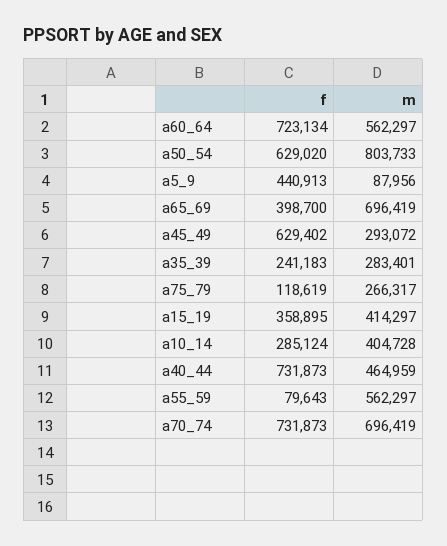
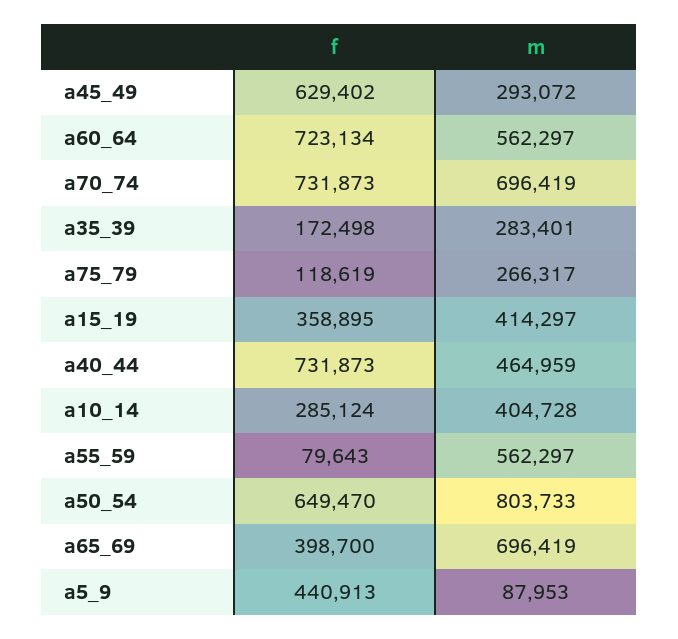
  {
    "f": {
      "a60_64": 723134,
-     "a50_54": 629020,
+     "a50_54": 649470,
      "a5_9": 440913,
      "a65_69": 398700,
      "a45_49": 629402,
-     "a35_39": 241183,
+     "a35_39": 172498,
      "a75_79": 118619,
      "a15_19": 358895,
      "a10_14": 285124,
      "a40_44": 731873,
      "a55_59": 79643,
      "a70_74": 731873
    },
    "m": {
      "a60_64": 562297,
      "a50_54": 803733,
-     "a5_9": 87956,
+     "a5_9": 87953,
      "a65_69": 696419,
      "a45_49": 293072,
      "a35_39": 283401,
      "a75_79": 266317,
      "a15_19": 414297,
      "a10_14": 404728,
      "a40_44": 464959,
      "a55_59": 562297,
      "a70_74": 696419
    }
  }

